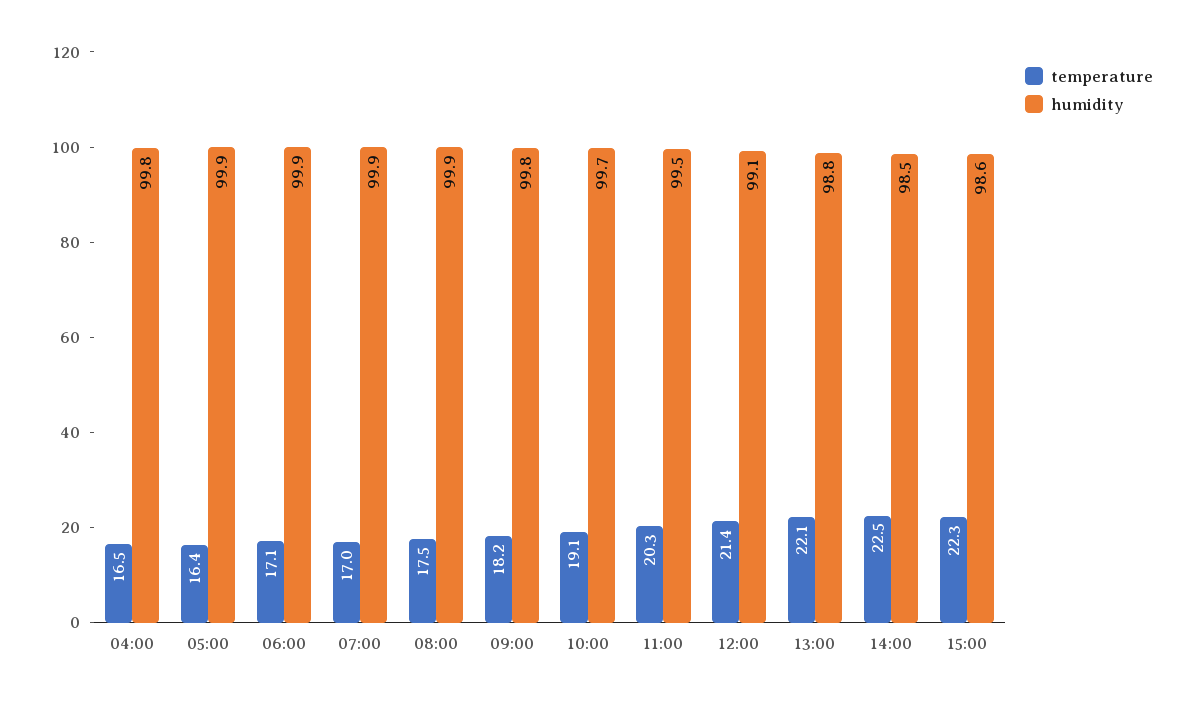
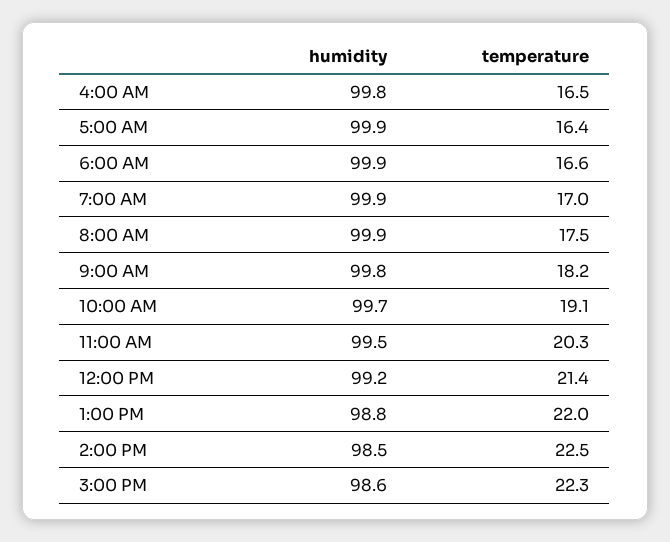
  {
    "temperature": {
      "04:00": 16.5,
      "05:00": 16.4,
-     "06:00": 17.1,
+     "06:00": 16.6,
      "07:00": 17,
      "08:00": 17.5,
      "09:00": 18.2,
      "10:00": 19.1,
      "11:00": 20.3,
      "12:00": 21.4,
-     "13:00": 22.1,
+     "13:00": 22,
      "14:00": 22.5,
      "15:00": 22.3
    },
    "humidity": {
      "04:00": 99.8,
      "05:00": 99.9,
      "06:00": 99.9,
      "07:00": 99.9,
      "08:00": 99.9,
      "09:00": 99.8,
      "10:00": 99.7,
      "11:00": 99.5,
-     "12:00": 99.1,
+     "12:00": 99.2,
      "13:00": 98.8,
      "14:00": 98.5,
      "15:00": 98.6
    }
  }

